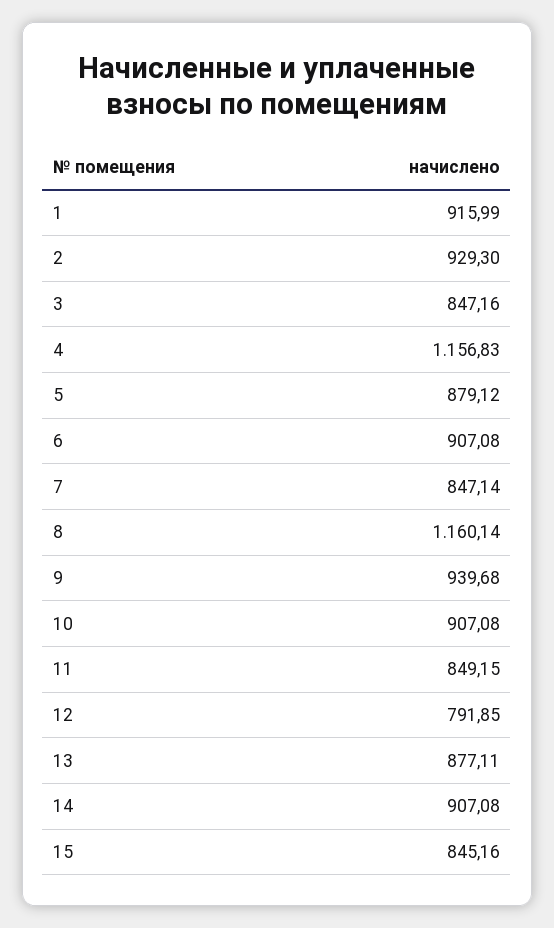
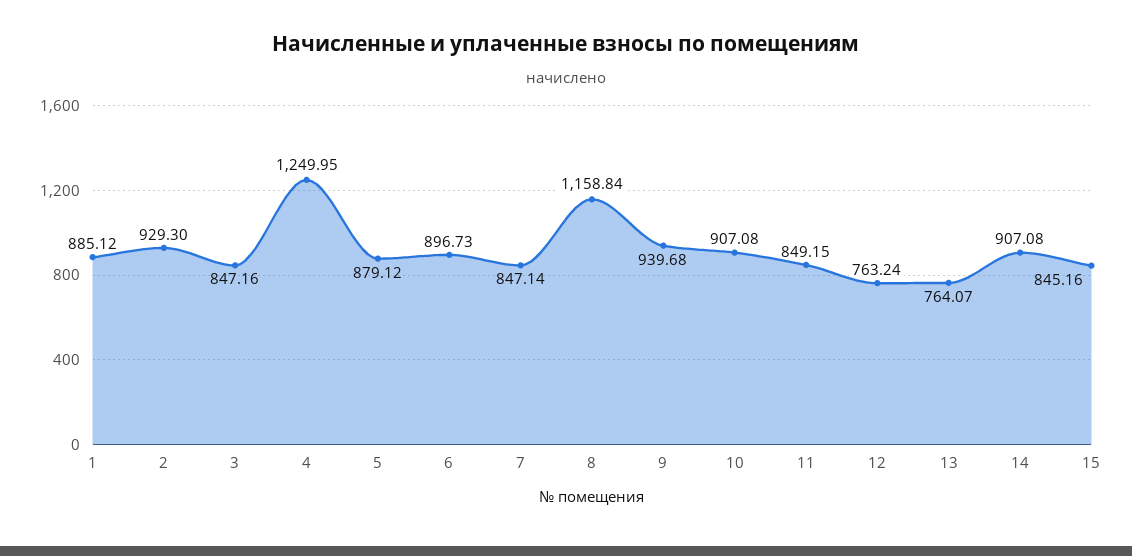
  {
-   "1": 915.99,
+   "1": 885.12,
    "2": 929.3,
    "3": 847.16,
-   "4": 1156.83,
+   "4": 1249.95,
    "5": 879.12,
-   "6": 907.08,
+   "6": 896.73,
    "7": 847.14,
-   "8": 1160.14,
+   "8": 1158.84,
    "9": 939.68,
    "10": 907.08,
    "11": 849.15,
-   "12": 791.85,
+   "12": 763.24,
-   "13": 877.11,
+   "13": 764.07,
    "14": 907.08,
    "15": 845.16
  }

